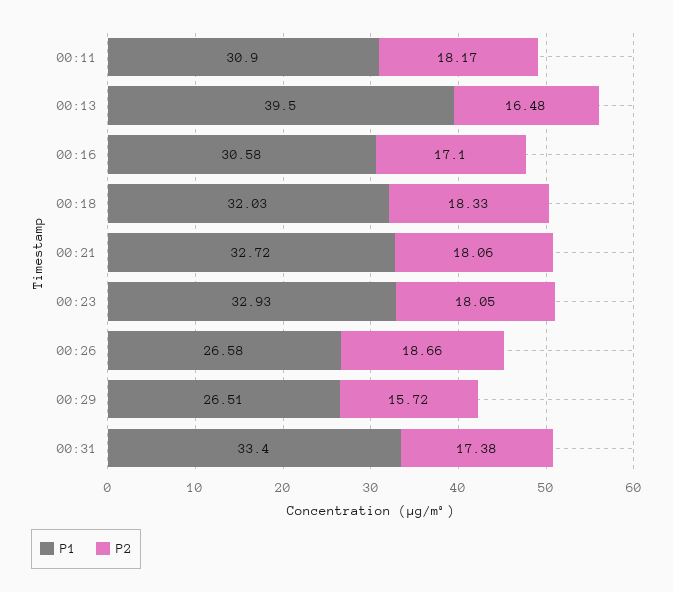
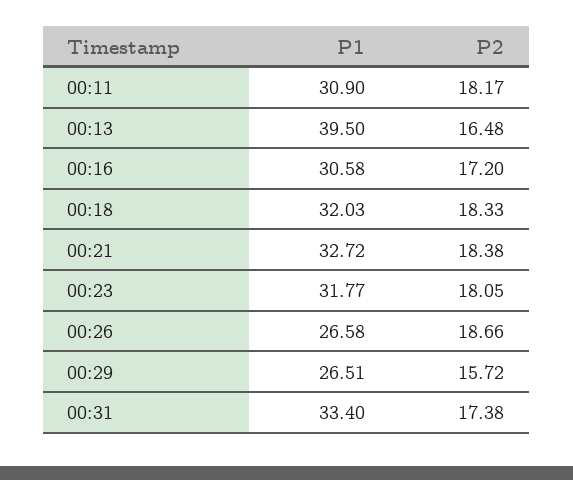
  {
    "P1": {
      "00:11": 30.9,
      "00:13": 39.5,
      "00:16": 30.58,
      "00:18": 32.03,
      "00:21": 32.72,
-     "00:23": 32.93,
+     "00:23": 31.77,
      "00:26": 26.58,
      "00:29": 26.51,
      "00:31": 33.4
    },
    "P2": {
      "00:11": 18.17,
      "00:13": 16.48,
-     "00:16": 17.1,
+     "00:16": 17.2,
      "00:18": 18.33,
-     "00:21": 18.06,
+     "00:21": 18.38,
      "00:23": 18.05,
      "00:26": 18.66,
      "00:29": 15.72,
      "00:31": 17.38
    }
  }

